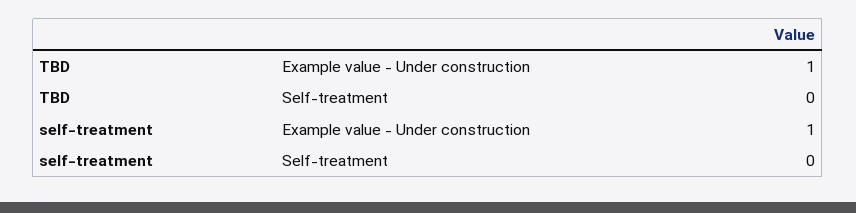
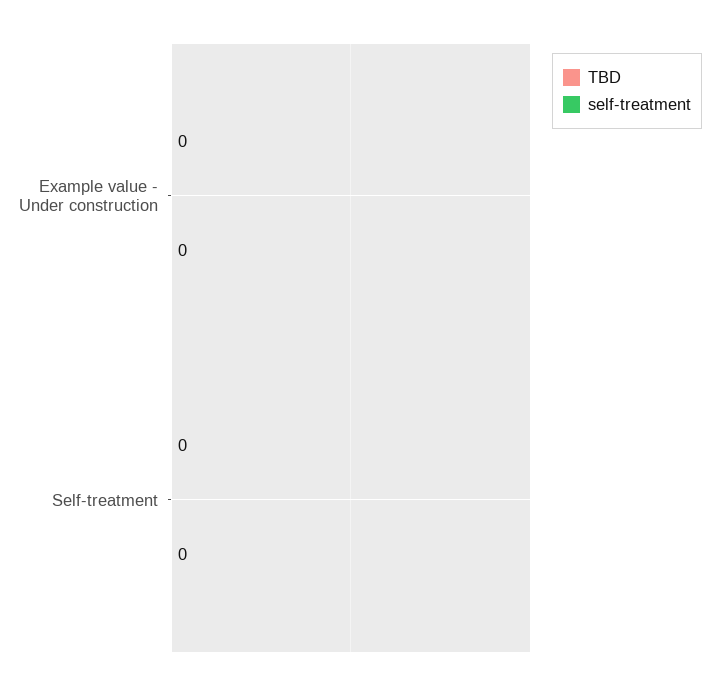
  {
    "TBD": {
-     "Example value - Under construction": 1,
+     "Example value - Under construction": 0,
      "Self-treatment": 0
    },
    "self-treatment": {
-     "Example value - Under construction": 1,
+     "Example value - Under construction": 0,
      "Self-treatment": 0
    }
  }

